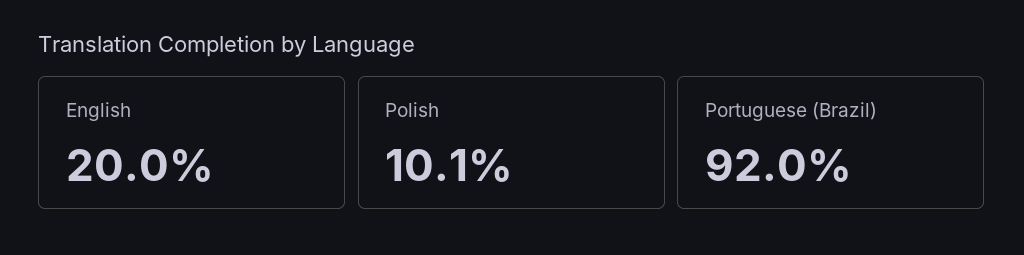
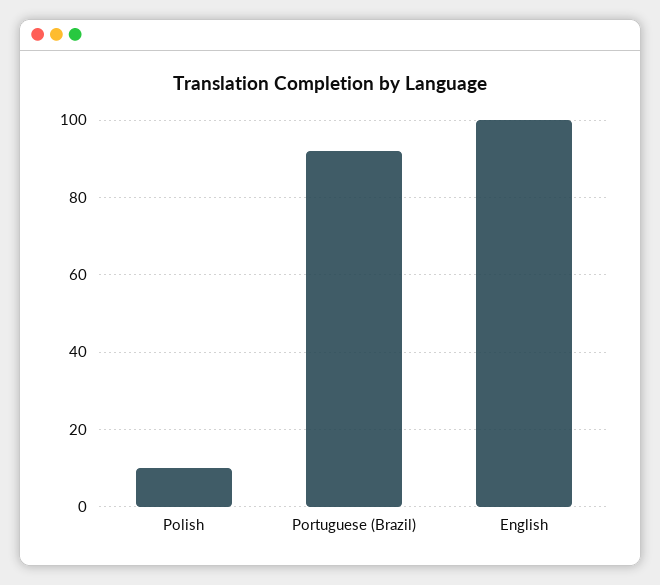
  {
-   "English": 20,
+   "English": 100,
    "Polish": 10.1,
    "Portuguese (Brazil)": 92
  }

